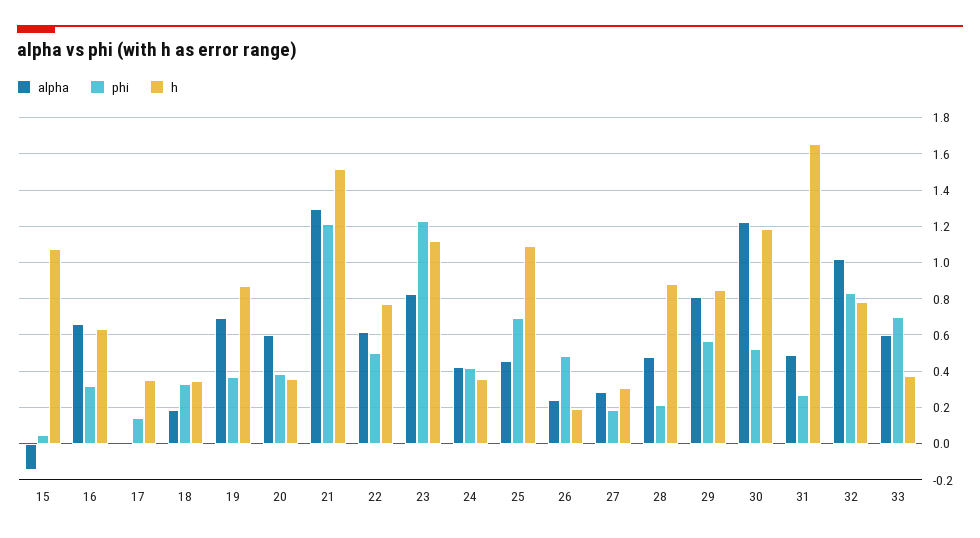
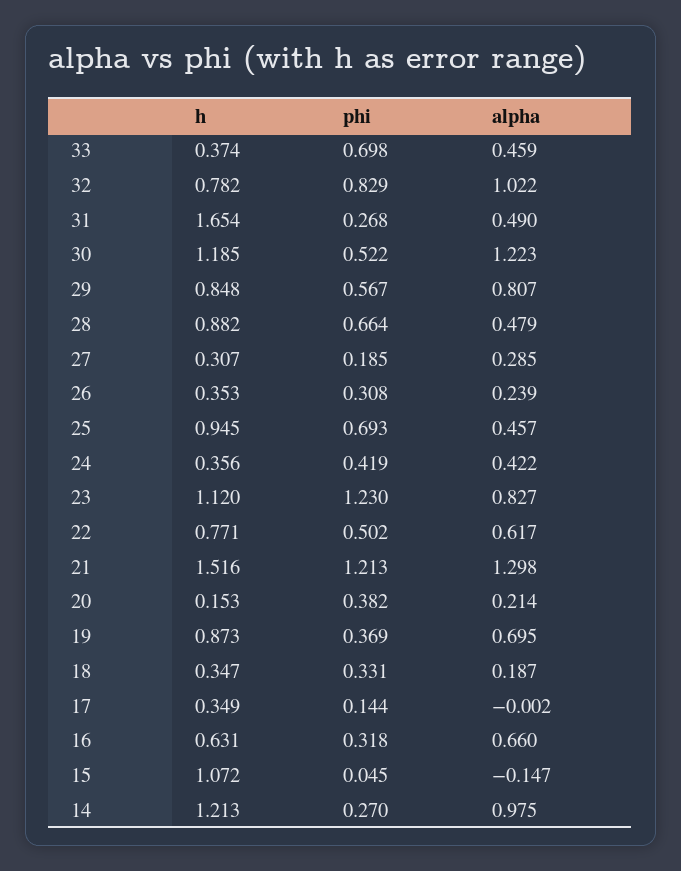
  {
    "alpha": {
      "15": -0.147,
      "16": 0.66,
      "17": -0.002,
      "18": 0.187,
      "19": 0.695,
-     "20": 0.6,
+     "20": 0.214,
      "21": 1.298,
      "22": 0.617,
      "23": 0.827,
      "24": 0.422,
      "25": 0.457,
      "26": 0.239,
      "27": 0.285,
      "28": 0.479,
      "29": 0.807,
      "30": 1.223,
      "31": 0.49,
      "32": 1.022,
-     "33": 0.6
+     "33": 0.459,
+     "14": 0.975
    },
    "phi": {
      "15": 0.045,
      "16": 0.318,
      "17": 0.144,
      "18": 0.331,
      "19": 0.369,
      "20": 0.382,
      "21": 1.213,
      "22": 0.502,
      "23": 1.23,
      "24": 0.419,
      "25": 0.693,
-     "26": 0.5,
+     "26": 0.308,
      "27": 0.185,
-     "28": 0.2,
+     "28": 0.664,
      "29": 0.567,
      "30": 0.522,
      "31": 0.268,
      "32": 0.829,
-     "33": 0.698
+     "33": 0.698,
+     "14": 0.27
    },
    "h": {
      "15": 1.072,
      "16": 0.631,
      "17": 0.349,
      "18": 0.347,
      "19": 0.873,
-     "20": 0.35,
+     "20": 0.153,
      "21": 1.516,
      "22": 0.771,
      "23": 1.12,
      "24": 0.356,
-     "25": 1.1,
+     "25": 0.945,
-     "26": 0.2,
+     "26": 0.353,
      "27": 0.307,
      "28": 0.882,
      "29": 0.848,
      "30": 1.185,
      "31": 1.654,
      "32": 0.782,
-     "33": 0.374
+     "33": 0.374,
+     "14": 1.213
    }
  }

